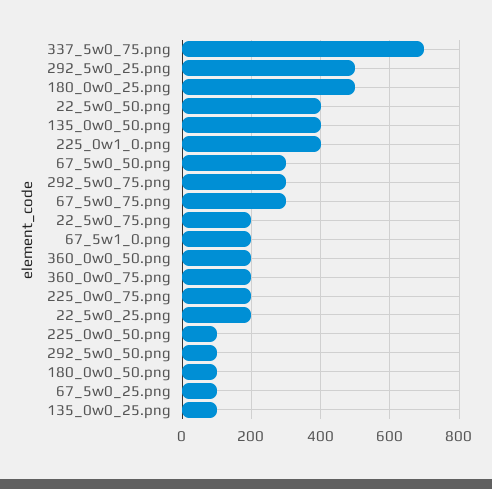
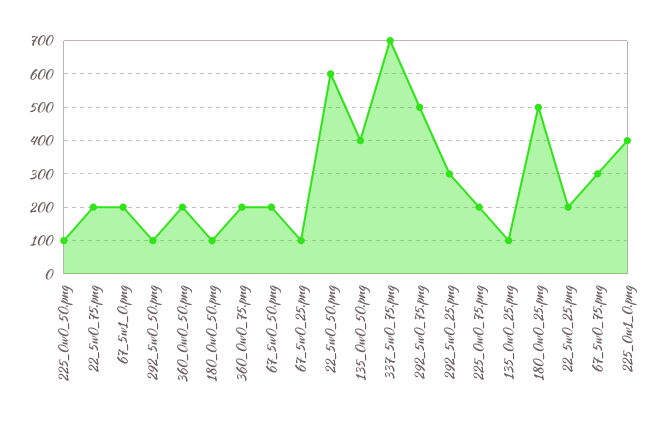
  {
    "337_5w0_75.png": 700,
-   "292_5w0_25.png": 500,
+   "292_5w0_25.png": 300,
    "180_0w0_25.png": 500,
-   "22_5w0_50.png": 400,
+   "22_5w0_50.png": 600,
    "135_0w0_50.png": 400,
    "225_0w1_0.png": 400,
-   "67_5w0_50.png": 300,
+   "67_5w0_50.png": 200,
-   "292_5w0_75.png": 300,
+   "292_5w0_75.png": 500,
    "67_5w0_75.png": 300,
    "22_5w0_75.png": 200,
    "67_5w1_0.png": 200,
    "360_0w0_50.png": 200,
    "360_0w0_75.png": 200,
    "225_0w0_75.png": 200,
    "22_5w0_25.png": 200,
    "225_0w0_50.png": 100,
    "292_5w0_50.png": 100,
    "180_0w0_50.png": 100,
    "67_5w0_25.png": 100,
    "135_0w0_25.png": 100
  }

